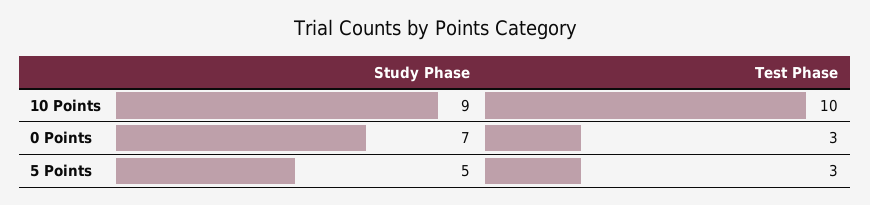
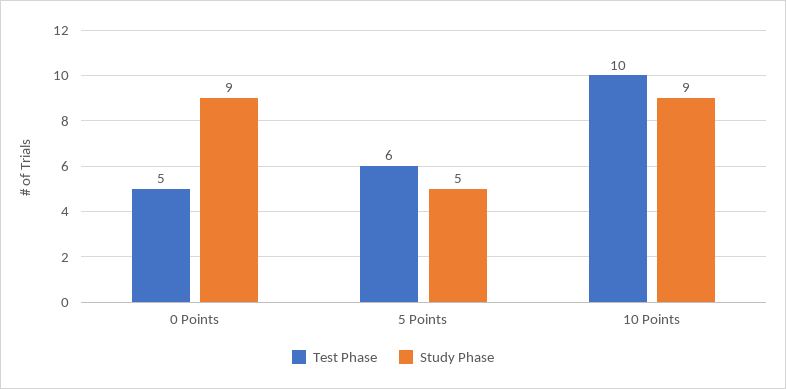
  {
    "Study Phase": {
      "10 Points": 9,
-     "0 Points": 7,
+     "0 Points": 9,
      "5 Points": 5
    },
    "Test Phase": {
      "10 Points": 10,
-     "0 Points": 3,
+     "0 Points": 5,
-     "5 Points": 3
+     "5 Points": 6
    }
  }

